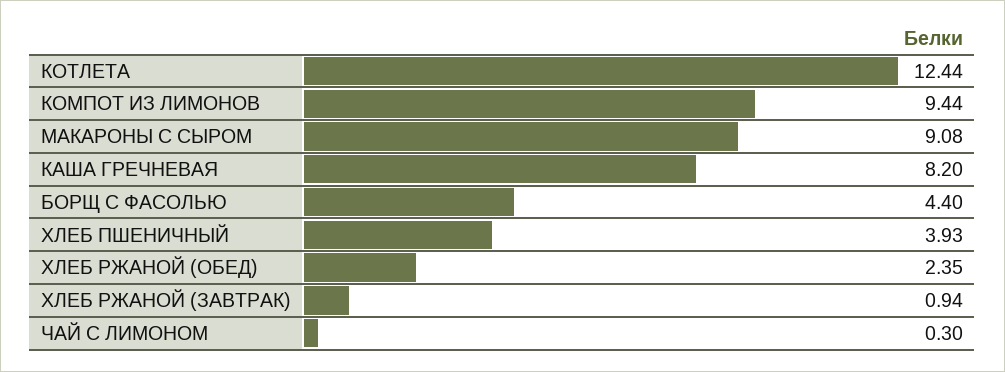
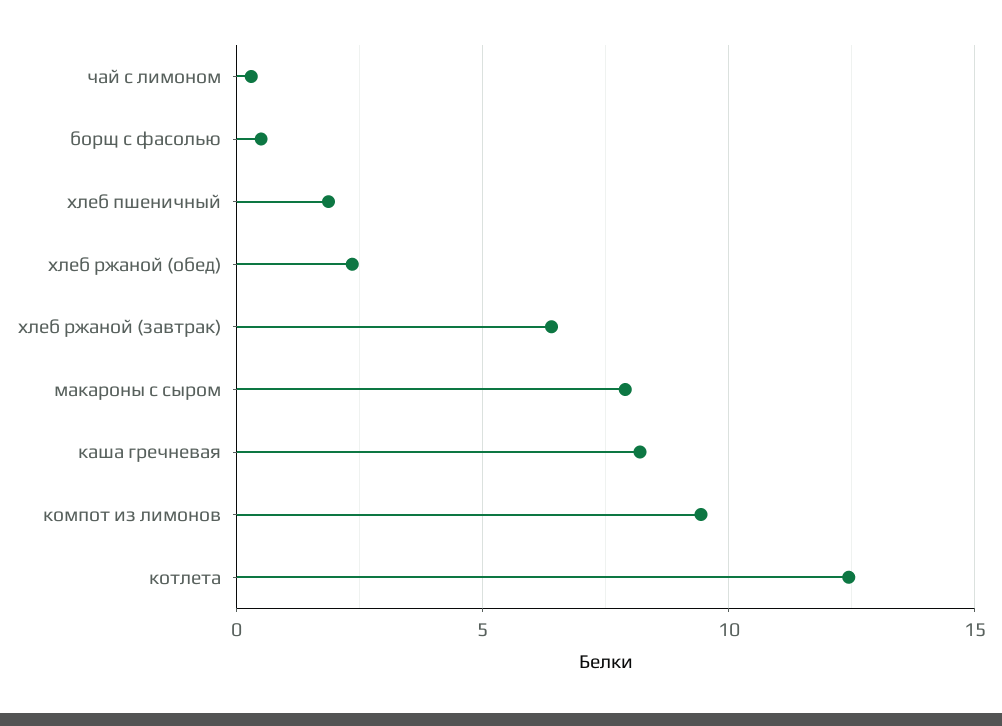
  {
    "КОТЛЕТА": 12.44,
    "КОМПОТ ИЗ ЛИМОНОВ": 9.44,
-   "МАКАРОНЫ С СЫРОМ": 9.08,
+   "МАКАРОНЫ С СЫРОМ": 8,
    "КАША ГРЕЧНЕВАЯ": 8.2,
-   "БОРЩ С ФАСОЛЬЮ": 4.4,
+   "БОРЩ С ФАСОЛЬЮ": 0.5,
-   "ХЛЕБ ПШЕНИЧНЫЙ": 3.93,
+   "ХЛЕБ ПШЕНИЧНЫЙ": 2,
    "ХЛЕБ РЖАНОЙ (ОБЕД)": 2.35,
-   "ХЛЕБ РЖАНОЙ (ЗАВТРАК)": 0.94,
+   "ХЛЕБ РЖАНОЙ (ЗАВТРАК)": 6.5,
    "ЧАЙ С ЛИМОНОМ": 0.3
  }

